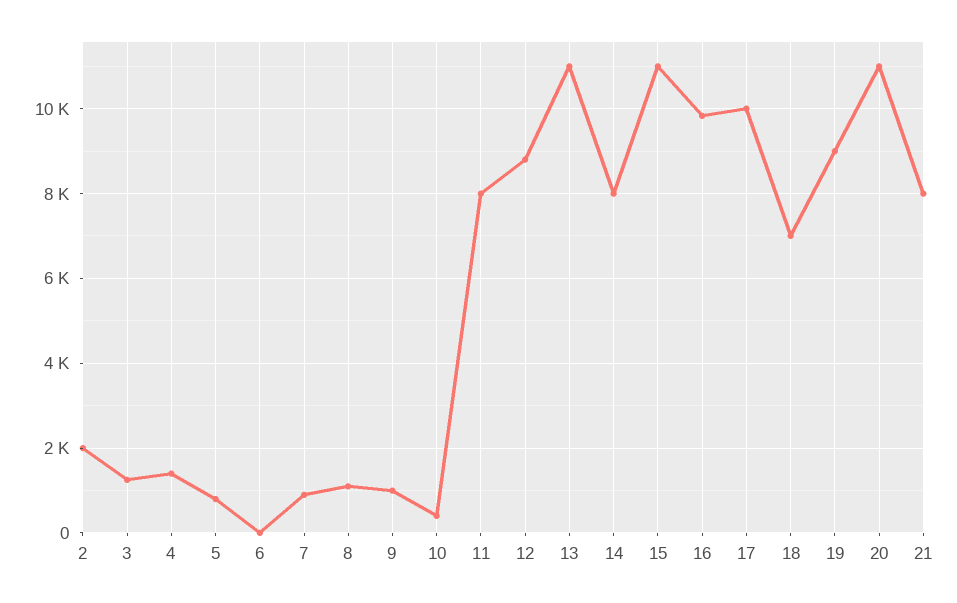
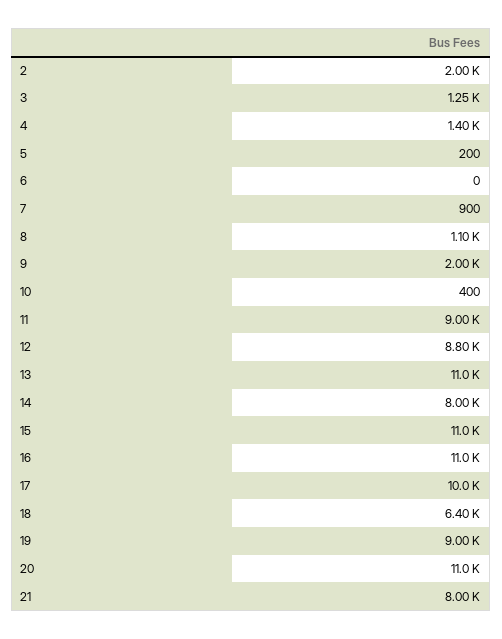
  {
    "2": 2000,
    "3": 1250,
    "4": 1400,
-   "5": 800,
+   "5": 200,
    "6": 0,
    "7": 900,
    "8": 1100,
-   "9": 1000,
+   "9": 2000,
    "10": 400,
-   "11": 8000,
+   "11": 9000,
    "12": 8800,
    "13": 11000,
    "14": 8000,
    "15": 11000,
-   "16": 9800,
+   "16": 11000,
    "17": 10000,
-   "18": 7000,
+   "18": 6400,
    "19": 9000,
    "20": 11000,
    "21": 8000
  }

